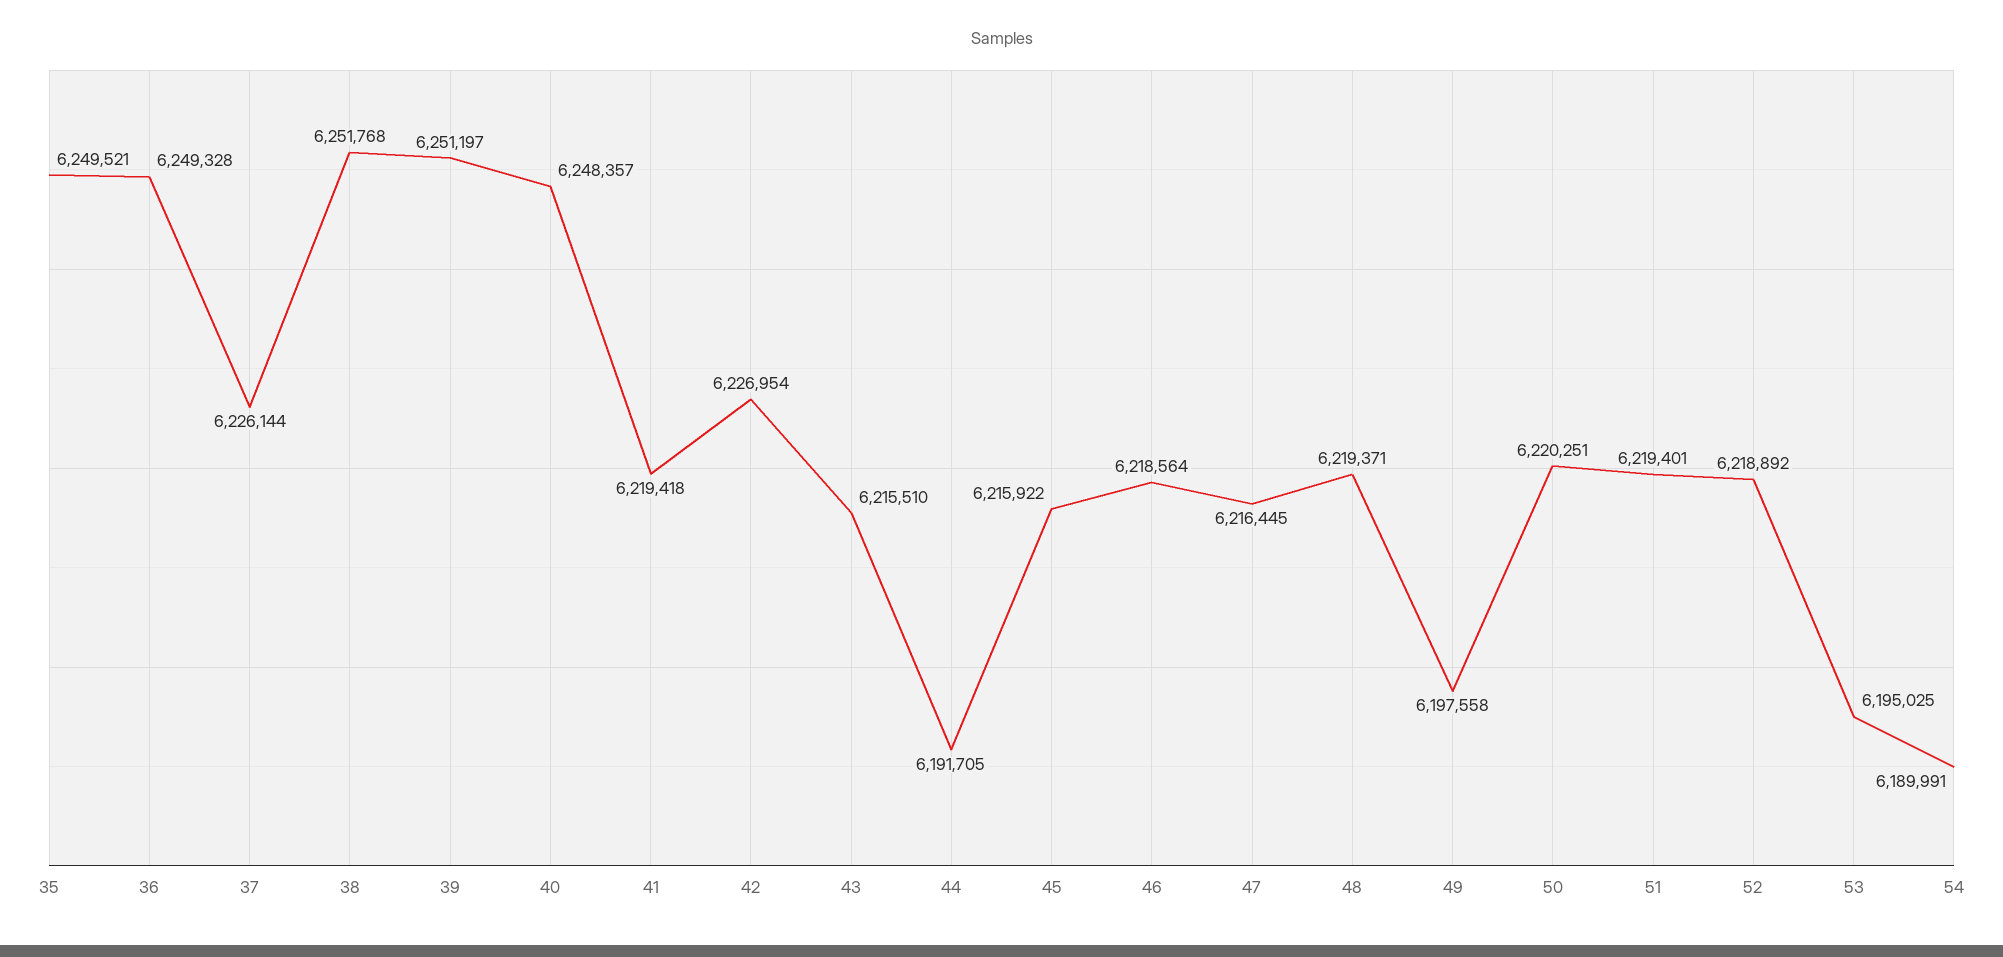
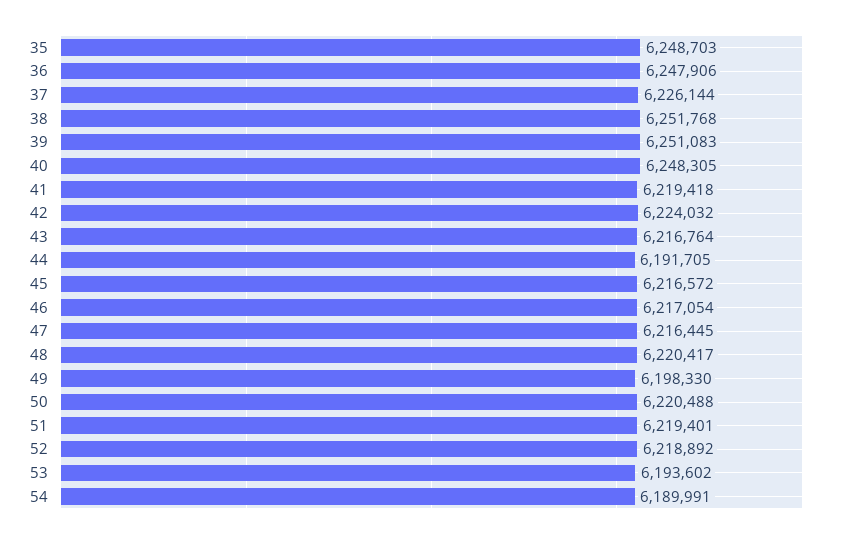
  {
-   "35": 6249521,
+   "35": 6248703,
-   "36": 6249328,
+   "36": 6247906,
    "37": 6226144,
    "38": 6251768,
-   "39": 6251197,
+   "39": 6251083,
-   "40": 6248357,
+   "40": 6248305,
    "41": 6219418,
-   "42": 6226954,
+   "42": 6224032,
-   "43": 6215510,
+   "43": 6216764,
    "44": 6191705,
-   "45": 6215922,
+   "45": 6216572,
-   "46": 6218564,
+   "46": 6217054,
    "47": 6216445,
-   "48": 6219371,
+   "48": 6220417,
-   "49": 6197558,
+   "49": 6198330,
-   "50": 6220251,
+   "50": 6220488,
    "51": 6219401,
    "52": 6218892,
-   "53": 6195025,
+   "53": 6193602,
    "54": 6189991
  }

